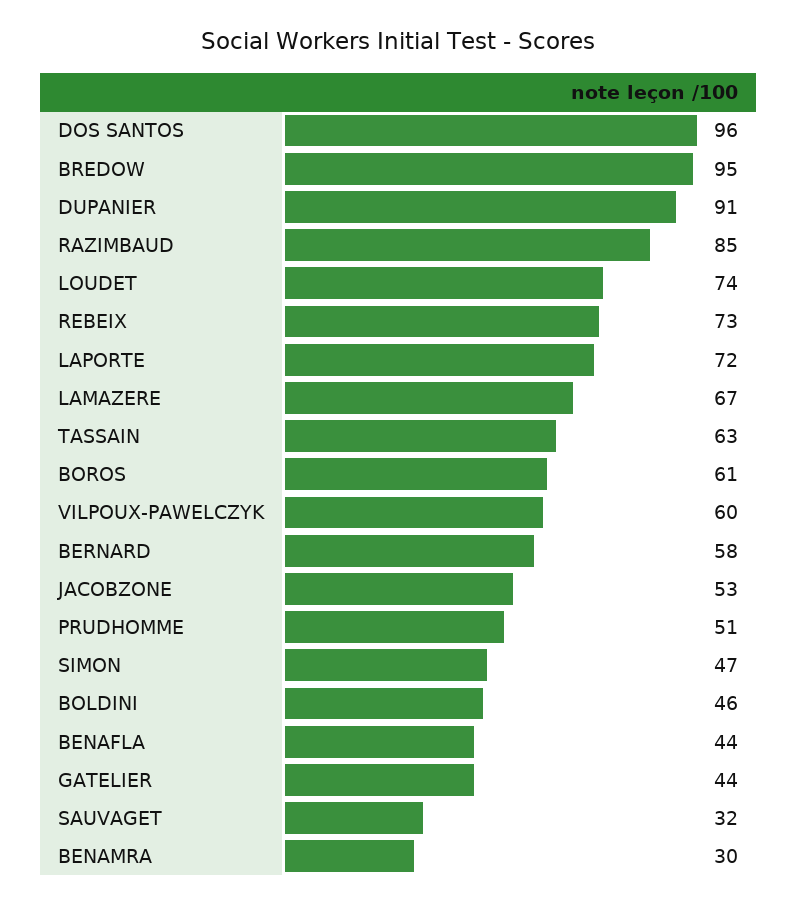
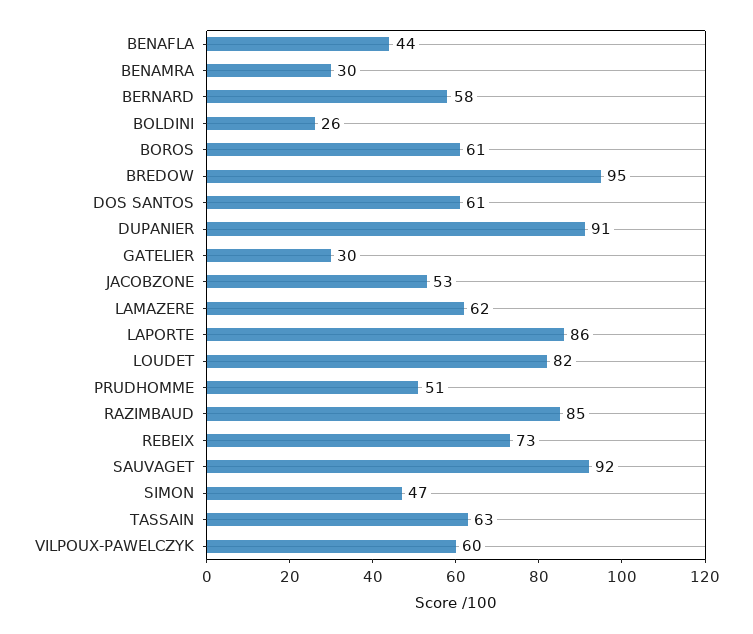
  {
-   "DOS SANTOS": 96,
+   "DOS SANTOS": 61,
    "BREDOW": 95,
    "DUPANIER": 91,
    "RAZIMBAUD": 85,
-   "LOUDET": 74,
+   "LOUDET": 82,
    "REBEIX": 73,
-   "LAPORTE": 72,
+   "LAPORTE": 86,
-   "LAMAZERE": 67,
+   "LAMAZERE": 62,
    "TASSAIN": 63,
    "BOROS": 61,
    "VILPOUX-PAWELCZYK": 60,
    "BERNARD": 58,
    "JACOBZONE": 53,
    "PRUDHOMME": 51,
    "SIMON": 47,
-   "BOLDINI": 46,
+   "BOLDINI": 26,
    "BENAFLA": 44,
-   "GATELIER": 44,
+   "GATELIER": 30,
-   "SAUVAGET": 32,
+   "SAUVAGET": 92,
    "BENAMRA": 30
  }

